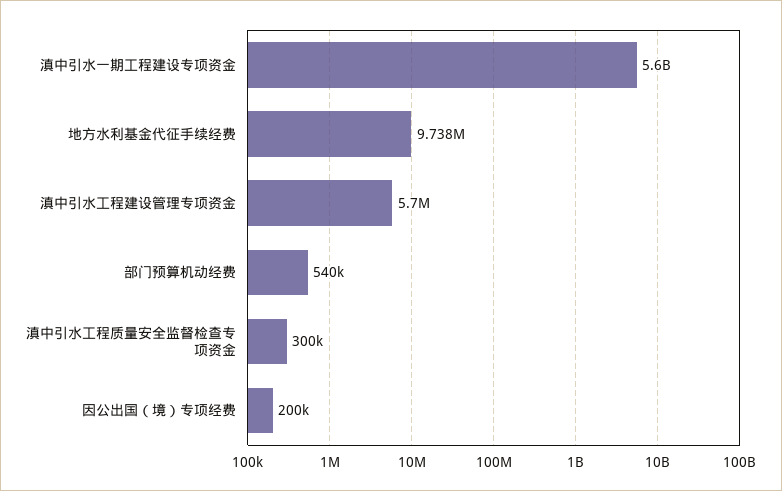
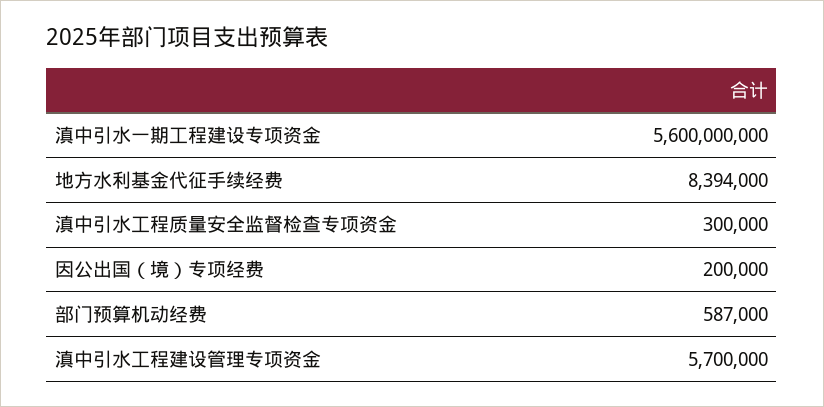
  {
    "滇中引水一期工程建设专项资金": 5600000000,
-   "地方水利基金代征手续经费": 9738000,
+   "地方水利基金代征手续经费": 8394000,
    "滇中引水工程建设管理专项资金": 5700000,
-   "部门预算机动经费": 540000,
+   "部门预算机动经费": 587000,
    "滇中引水工程质量安全监督检查专项资金": 300000,
    "因公出国（境）专项经费": 200000
  }

